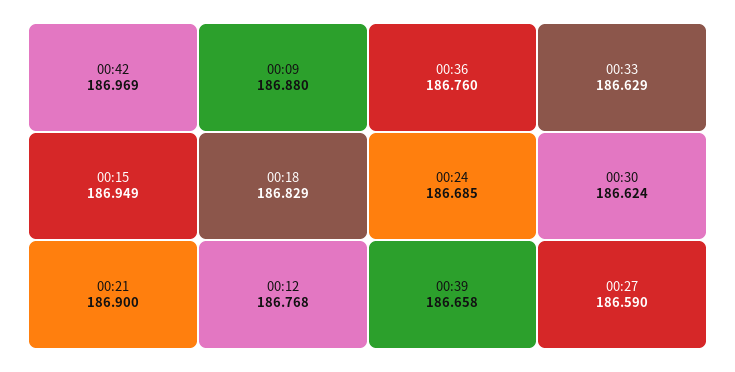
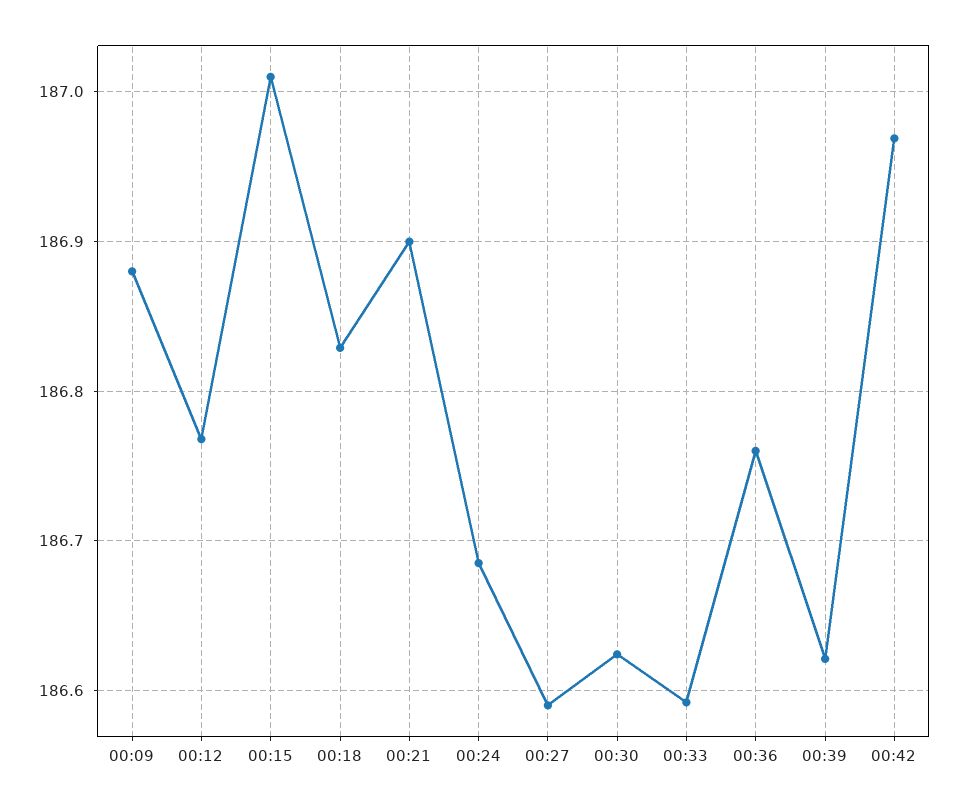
  {
    "00:42": 186.969,
-   "00:15": 186.949,
+   "00:15": 187.01,
    "00:21": 186.9,
    "00:09": 186.88,
    "00:18": 186.829,
    "00:12": 186.768,
    "00:36": 186.76,
    "00:24": 186.685,
-   "00:39": 186.658,
+   "00:39": 186.62,
-   "00:33": 186.629,
+   "00:33": 186.59,
    "00:30": 186.624,
    "00:27": 186.59
  }

